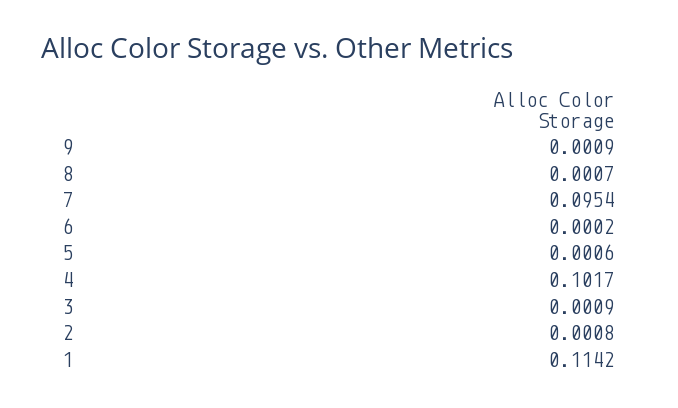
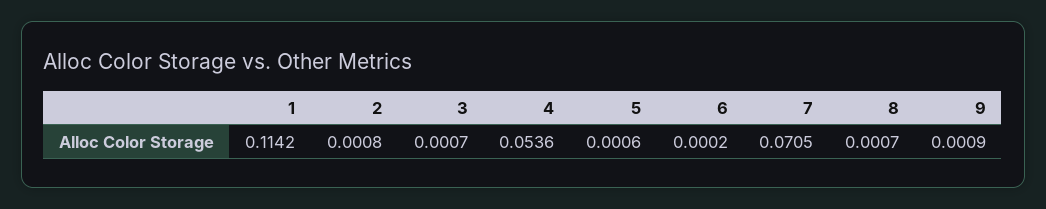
  {
    "9": 0.0009,
    "8": 0.0007,
-   "7": 0.0954,
+   "7": 0.0705,
    "6": 0.0002,
    "5": 0.0006,
-   "4": 0.1017,
+   "4": 0.0536,
-   "3": 0.0009,
+   "3": 0.0007,
    "2": 0.0008,
    "1": 0.1142
  }

